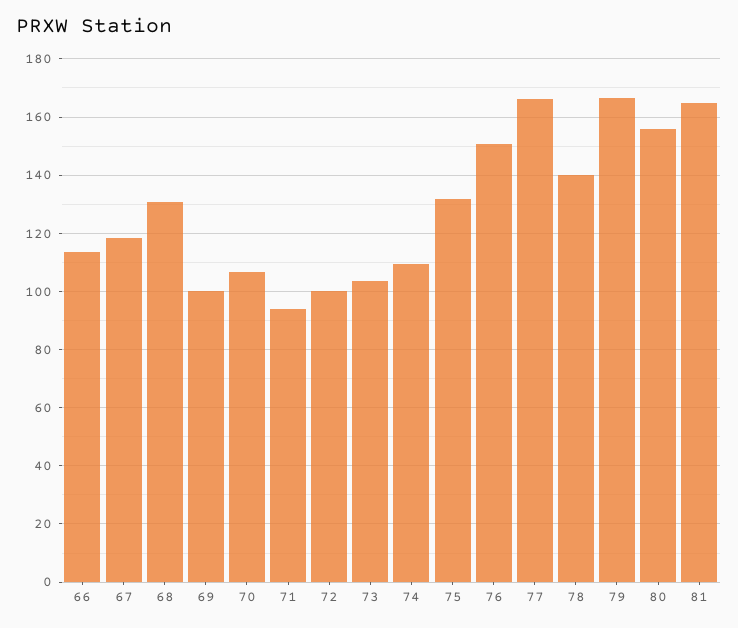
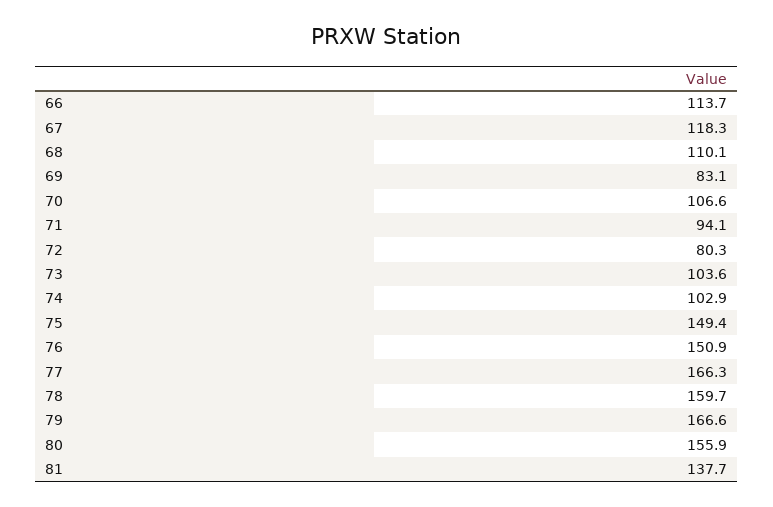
  {
    "66": 113.7,
    "67": 118.3,
-   "68": 130,
+   "68": 110.1,
-   "69": 100,
+   "69": 83.1,
    "70": 106.6,
    "71": 94.1,
-   "72": 100,
+   "72": 80.3,
    "73": 103.6,
-   "74": 110,
+   "74": 102.9,
-   "75": 132.5,
+   "75": 149.4,
    "76": 150.9,
    "77": 166.3,
-   "78": 140,
+   "78": 159.7,
    "79": 166.6,
    "80": 155.9,
-   "81": 165
+   "81": 137.7
  }

